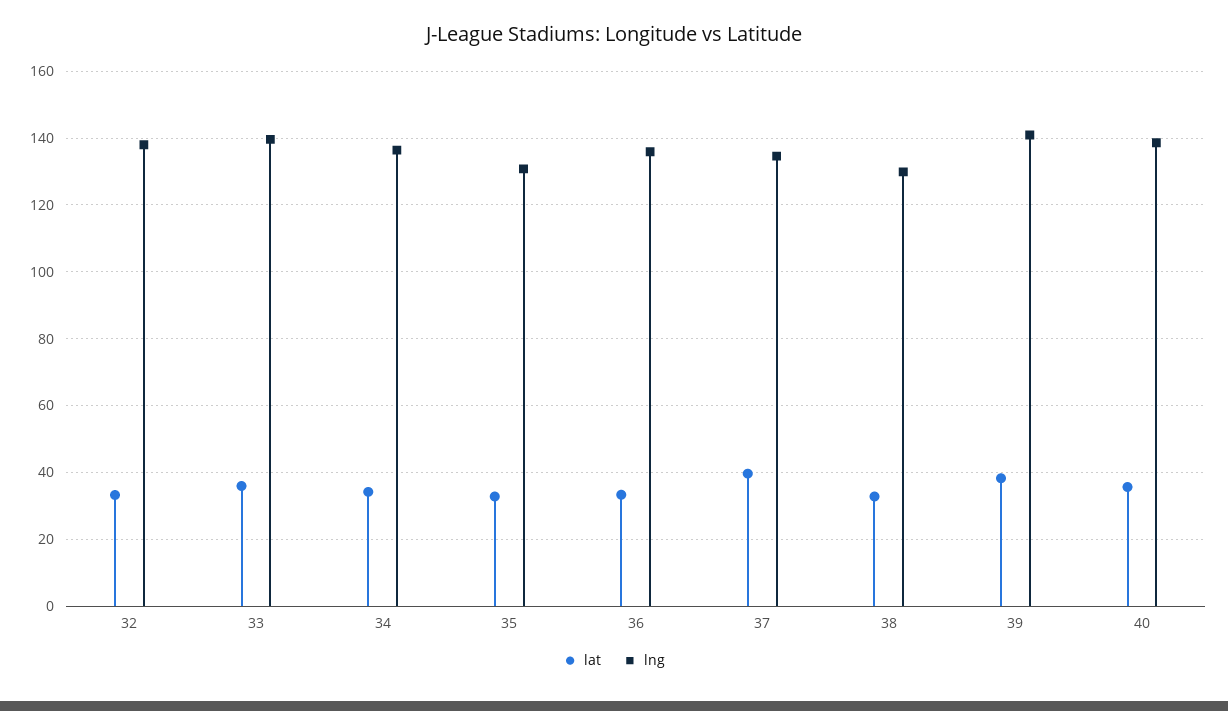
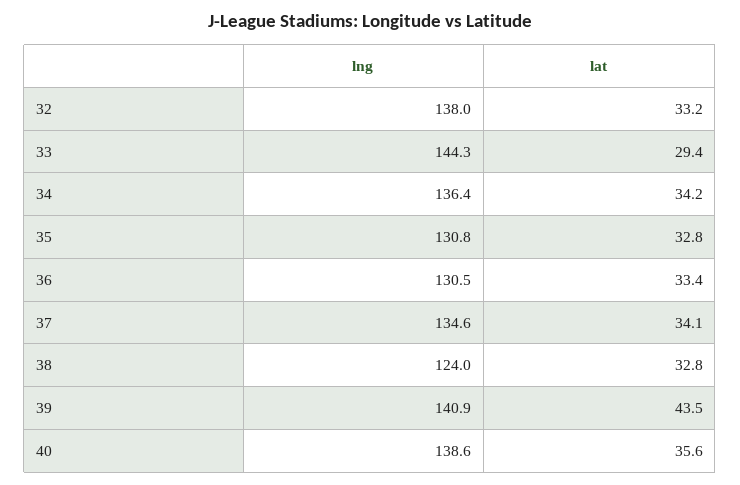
  {
    "lat": {
      "32": 33.2,
-     "33": 36,
+     "33": 29.4,
      "34": 34.2,
      "35": 32.8,
      "36": 33.4,
-     "37": 40,
+     "37": 34.1,
      "38": 32.8,
-     "39": 38,
+     "39": 43.5,
      "40": 35.6
    },
    "lng": {
      "32": 138,
-     "33": 140,
+     "33": 144.3,
      "34": 136.4,
      "35": 130.8,
-     "36": 136,
+     "36": 130.5,
      "37": 134.6,
-     "38": 130,
+     "38": 124,
      "39": 140.9,
      "40": 138.6
    }
  }

